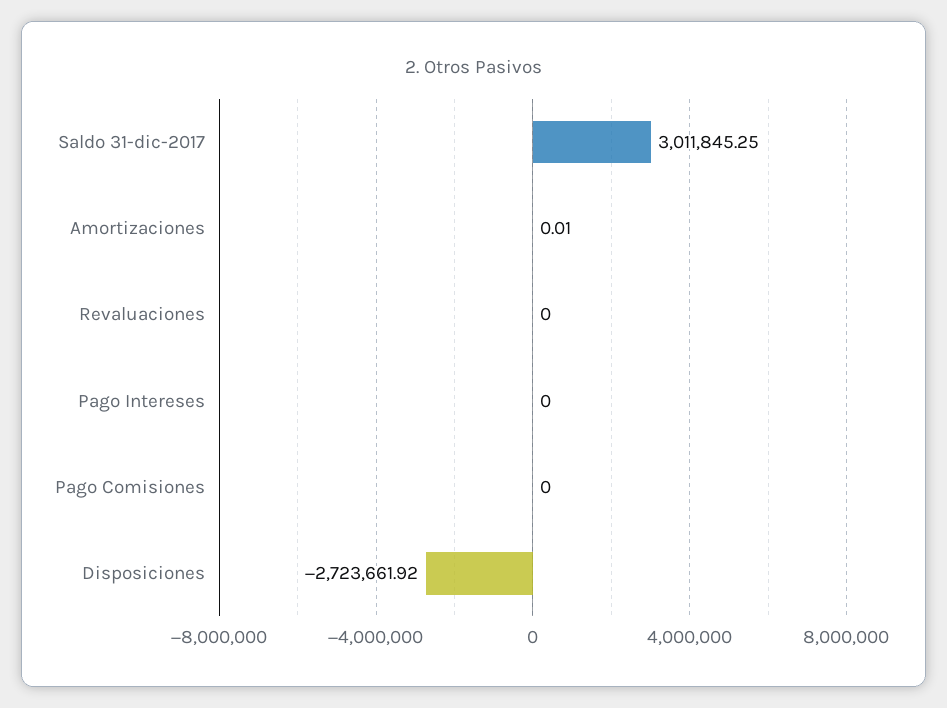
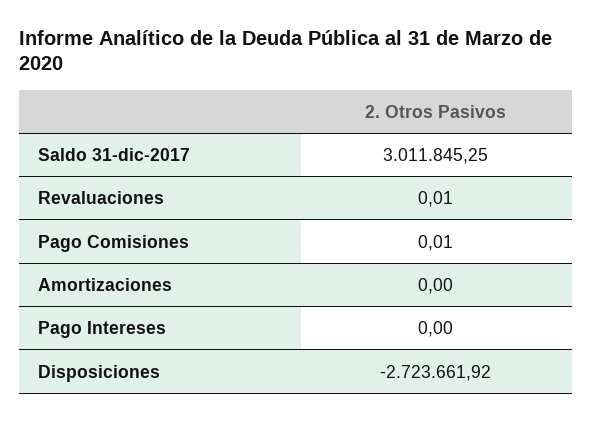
  {
    "Saldo 31-dic-2017": 3011845.25,
-   "Amortizaciones": 0.01,
+   "Amortizaciones": 0,
-   "Revaluaciones": 0,
+   "Revaluaciones": 0.01,
    "Pago Intereses": 0,
-   "Pago Comisiones": 0,
+   "Pago Comisiones": 0.01,
    "Disposiciones": -2723661.92
  }

